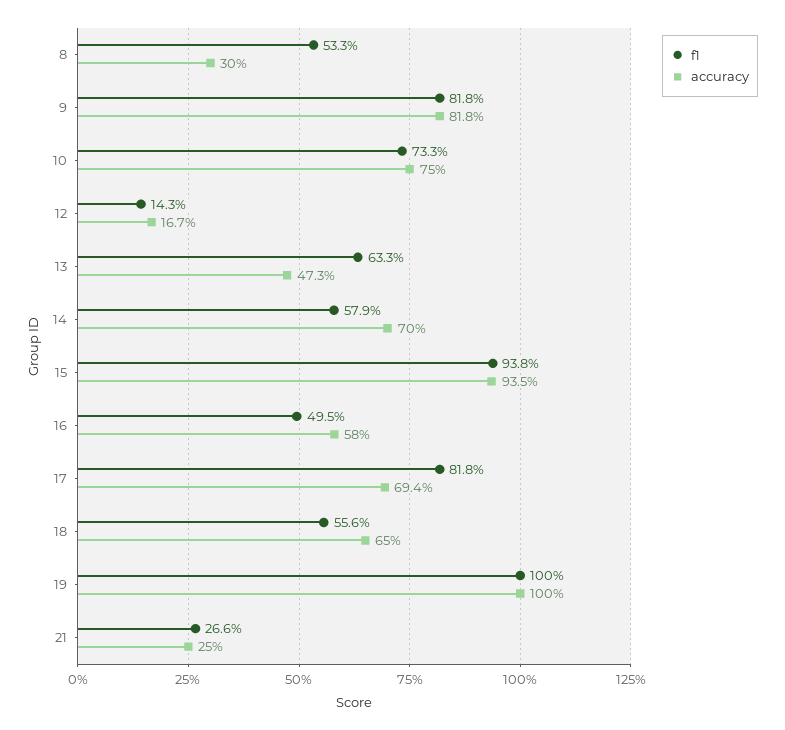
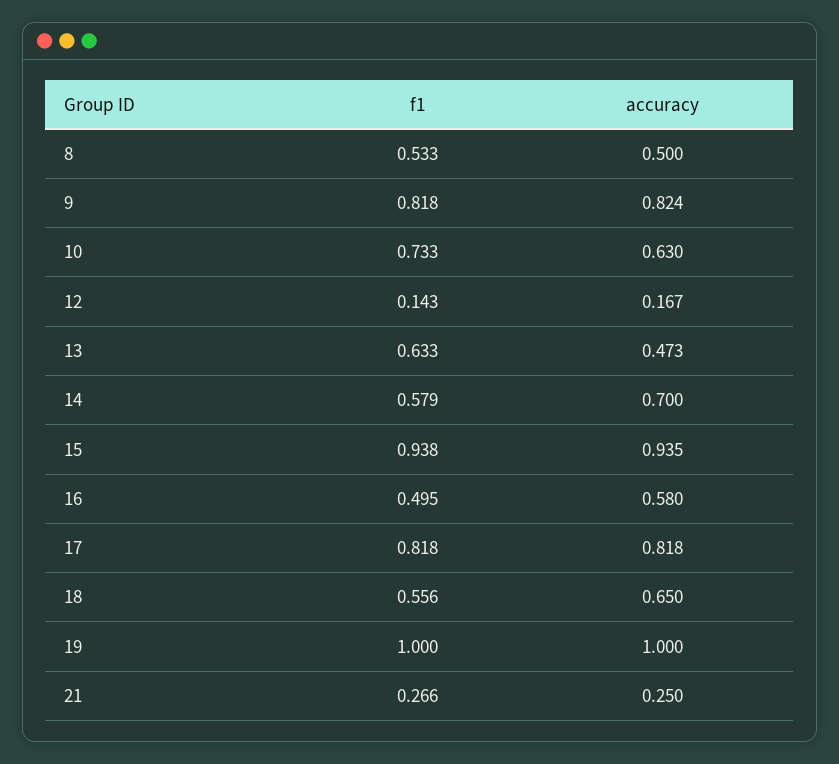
  {
    "f1": {
      "8": 0.533,
      "9": 0.818,
      "10": 0.733,
      "12": 0.143,
      "13": 0.633,
      "14": 0.579,
      "15": 0.938,
      "16": 0.495,
      "17": 0.818,
      "18": 0.556,
      "19": 1,
      "21": 0.266
    },
    "accuracy": {
-     "8": 0.3,
+     "8": 0.5,
-     "9": 0.818,
+     "9": 0.824,
-     "10": 0.75,
+     "10": 0.63,
      "12": 0.167,
      "13": 0.473,
      "14": 0.7,
      "15": 0.935,
      "16": 0.58,
-     "17": 0.694,
+     "17": 0.818,
      "18": 0.65,
      "19": 1,
      "21": 0.25
    }
  }

